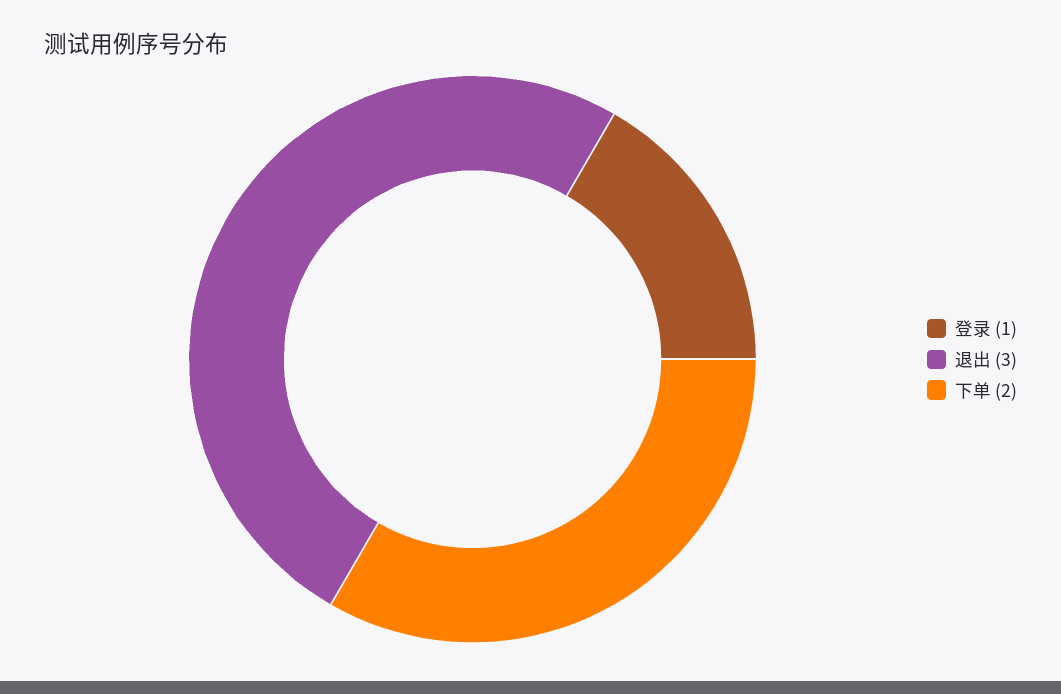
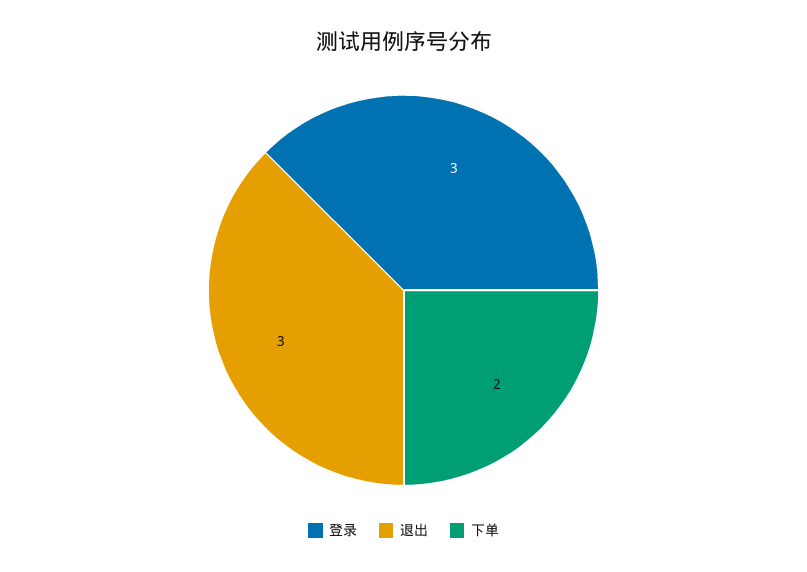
  {
-   "登录": 1,
+   "登录": 3,
    "退出": 3,
    "下单": 2
  }

